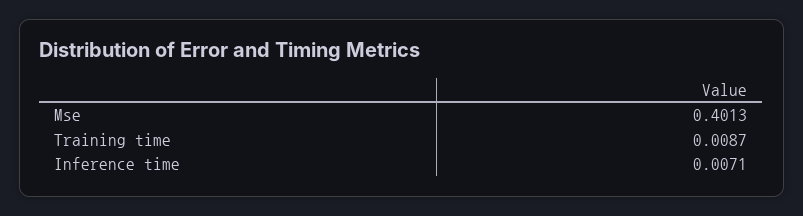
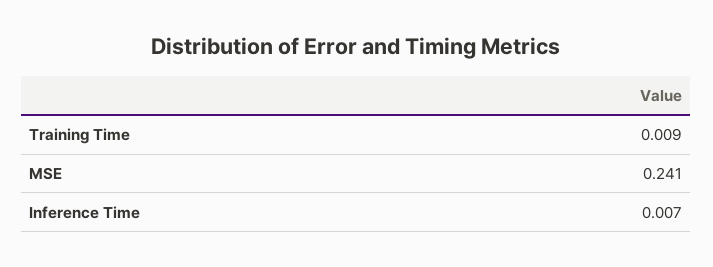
  {
-   "Mse": 0.4013,
+   "Mse": 0.241,
    "Training time": 0.0087,
    "Inference time": 0.0071
  }

